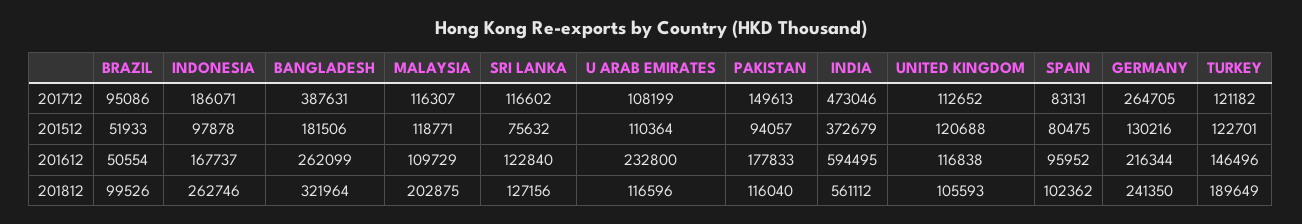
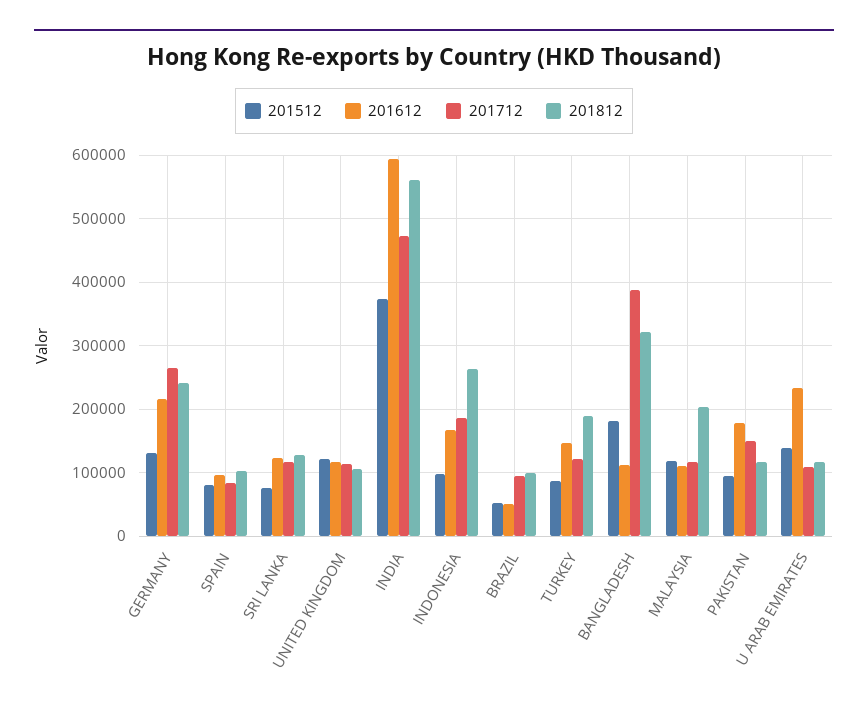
  {
    "201712": {
      "BRAZIL": 95086,
      "INDONESIA": 186071,
      "BANGLADESH": 387631,
      "MALAYSIA": 116307,
      "SRI LANKA": 116602,
      "U ARAB EMIRATES": 108199,
      "PAKISTAN": 149613,
      "INDIA": 473046,
      "UNITED KINGDOM": 112652,
      "SPAIN": 83131,
      "GERMANY": 264705,
      "TURKEY": 121182
    },
    "201512": {
      "BRAZIL": 51933,
      "INDONESIA": 97878,
      "BANGLADESH": 181506,
      "MALAYSIA": 118771,
      "SRI LANKA": 75632,
-     "U ARAB EMIRATES": 110364,
+     "U ARAB EMIRATES": 140000,
      "PAKISTAN": 94057,
      "INDIA": 372679,
      "UNITED KINGDOM": 120688,
      "SPAIN": 80475,
      "GERMANY": 130216,
-     "TURKEY": 122701
+     "TURKEY": 90000
    },
    "201612": {
      "BRAZIL": 50554,
      "INDONESIA": 167737,
-     "BANGLADESH": 262099,
+     "BANGLADESH": 110000,
      "MALAYSIA": 109729,
      "SRI LANKA": 122840,
      "U ARAB EMIRATES": 232800,
      "PAKISTAN": 177833,
      "INDIA": 594495,
      "UNITED KINGDOM": 116838,
      "SPAIN": 95952,
      "GERMANY": 216344,
      "TURKEY": 146496
    },
    "201812": {
      "BRAZIL": 99526,
      "INDONESIA": 262746,
      "BANGLADESH": 321964,
      "MALAYSIA": 202875,
      "SRI LANKA": 127156,
      "U ARAB EMIRATES": 116596,
      "PAKISTAN": 116040,
      "INDIA": 561112,
      "UNITED KINGDOM": 105593,
      "SPAIN": 102362,
      "GERMANY": 241350,
      "TURKEY": 189649
    }
  }

